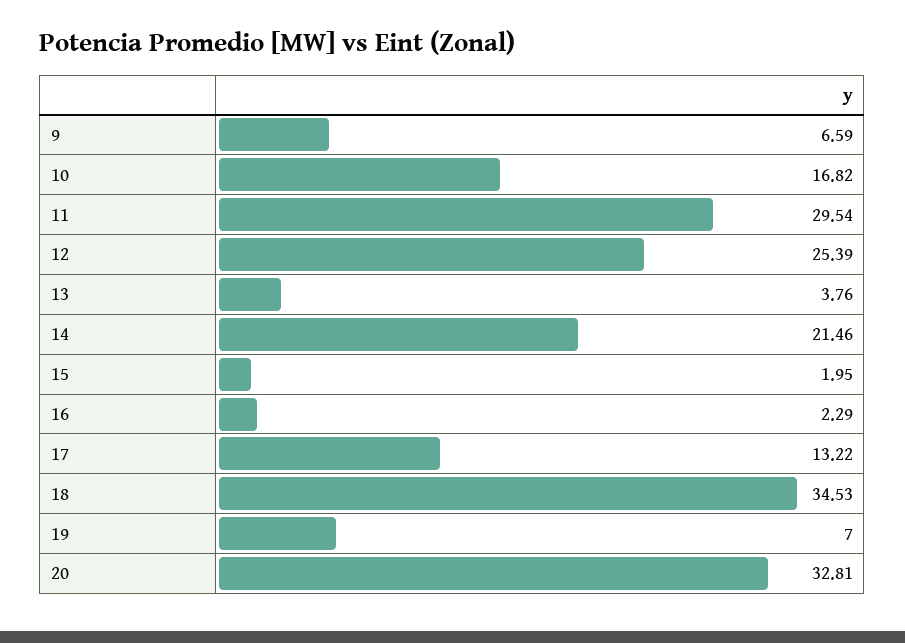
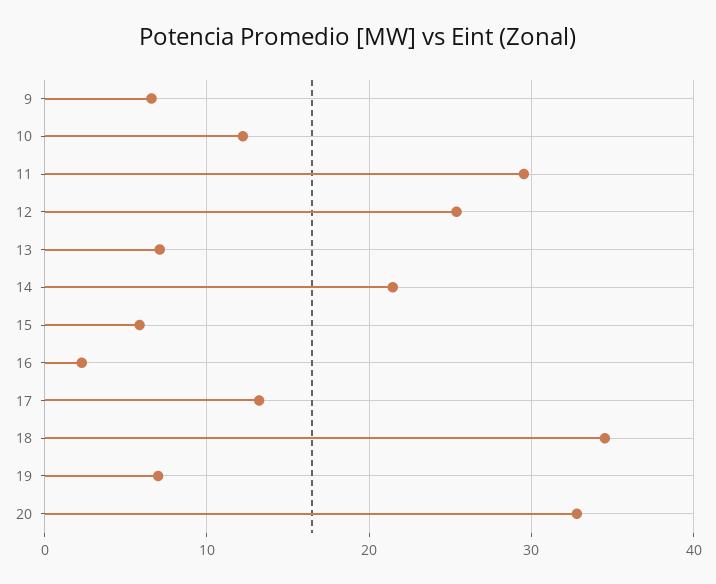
  {
    "9": 6.59,
-   "10": 16.82,
+   "10": 12,
    "11": 29.54,
    "12": 25.39,
-   "13": 3.76,
+   "13": 7,
    "14": 21.46,
-   "15": 1.95,
+   "15": 6,
    "16": 2.29,
    "17": 13.22,
    "18": 34.53,
    "19": 7,
    "20": 32.81
  }

